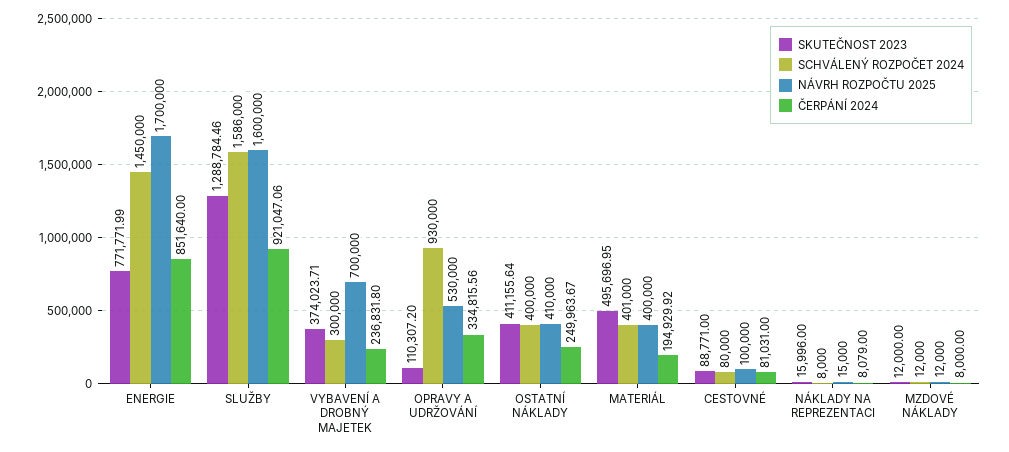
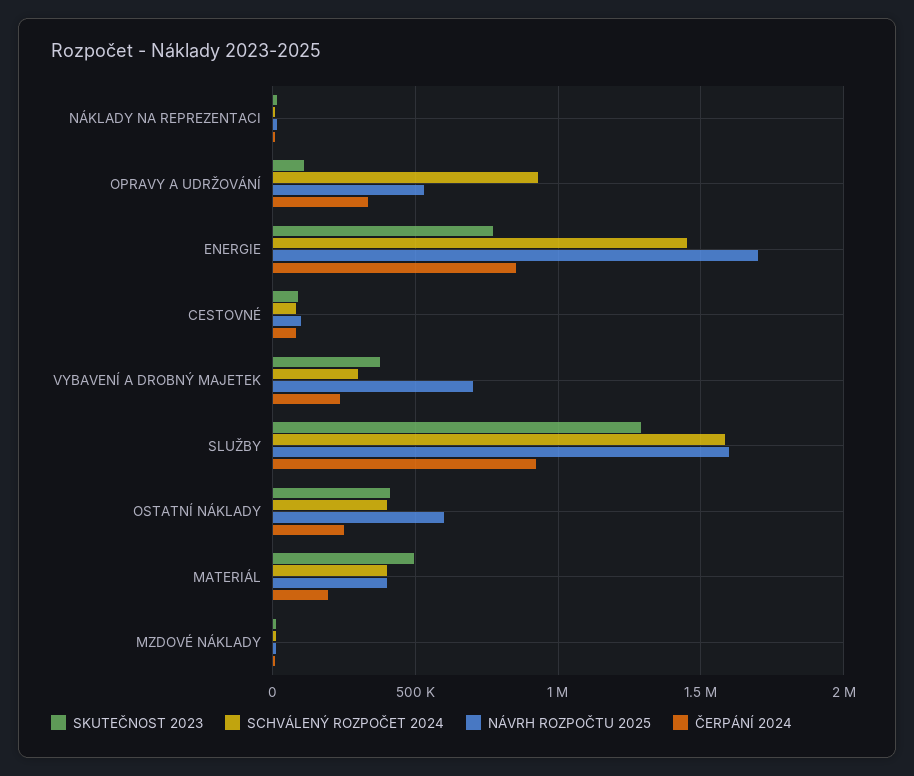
  {
    "SKUTEČNOST 2023": {
      "ENERGIE": 771771.99,
      "SLUŽBY": 1288784.46,
      "VYBAVENÍ A DROBNÝ MAJETEK": 374023.71,
      "OPRAVY A UDRŽOVÁNÍ": 110307.2,
      "OSTATNÍ NÁKLADY": 411155.64,
      "MATERIÁL": 495696.95,
      "CESTOVNÉ": 88771,
      "NÁKLADY NA REPREZENTACI": 15996,
      "MZDOVÉ NÁKLADY": 12000
    },
    "SCHVÁLENÝ ROZPOČET 2024": {
      "ENERGIE": 1450000,
      "SLUŽBY": 1586000,
      "VYBAVENÍ A DROBNÝ MAJETEK": 300000,
      "OPRAVY A UDRŽOVÁNÍ": 930000,
      "OSTATNÍ NÁKLADY": 400000,
      "MATERIÁL": 401000,
      "CESTOVNÉ": 80000,
      "NÁKLADY NA REPREZENTACI": 8000,
      "MZDOVÉ NÁKLADY": 12000
    },
    "NÁVRH ROZPOČTU 2025": {
      "ENERGIE": 1700000,
      "SLUŽBY": 1600000,
      "VYBAVENÍ A DROBNÝ MAJETEK": 700000,
      "OPRAVY A UDRŽOVÁNÍ": 530000,
-     "OSTATNÍ NÁKLADY": 410000,
+     "OSTATNÍ NÁKLADY": 600000,
      "MATERIÁL": 400000,
      "CESTOVNÉ": 100000,
      "NÁKLADY NA REPREZENTACI": 15000,
      "MZDOVÉ NÁKLADY": 12000
    },
    "ČERPÁNÍ 2024": {
      "ENERGIE": 851640,
      "SLUŽBY": 921047.06,
      "VYBAVENÍ A DROBNÝ MAJETEK": 236831.8,
      "OPRAVY A UDRŽOVÁNÍ": 334815.56,
      "OSTATNÍ NÁKLADY": 249963.67,
      "MATERIÁL": 194929.92,
      "CESTOVNÉ": 81031,
      "NÁKLADY NA REPREZENTACI": 8079,
      "MZDOVÉ NÁKLADY": 8000
    }
  }

